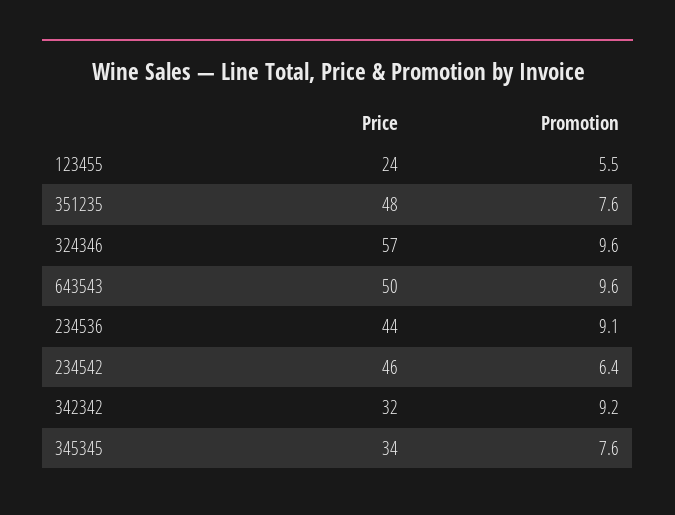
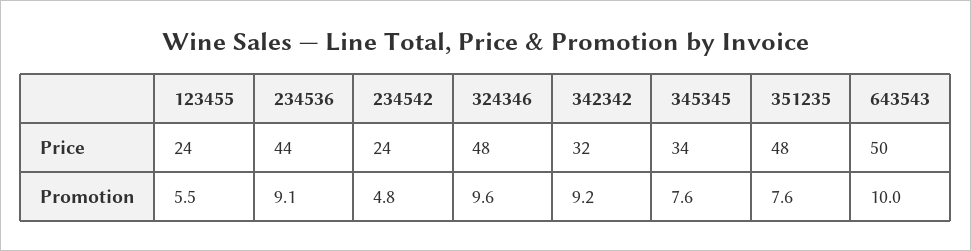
  {
    "Price": {
      "123455": 24,
      "351235": 48,
-     "324346": 57,
+     "324346": 48,
      "643543": 50,
      "234536": 44,
-     "234542": 46,
+     "234542": 24,
      "342342": 32,
      "345345": 34
    },
    "Promotion": {
      "123455": 5.5,
      "351235": 7.6,
      "324346": 9.6,
-     "643543": 9.6,
+     "643543": 10,
      "234536": 9.1,
-     "234542": 6.4,
+     "234542": 4.8,
      "342342": 9.2,
      "345345": 7.6
    }
  }

